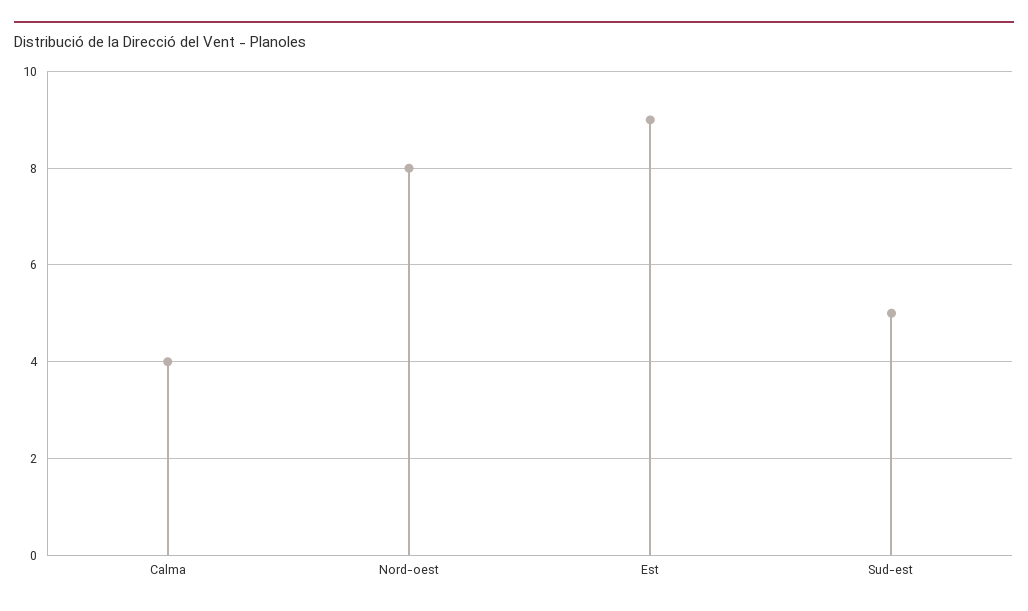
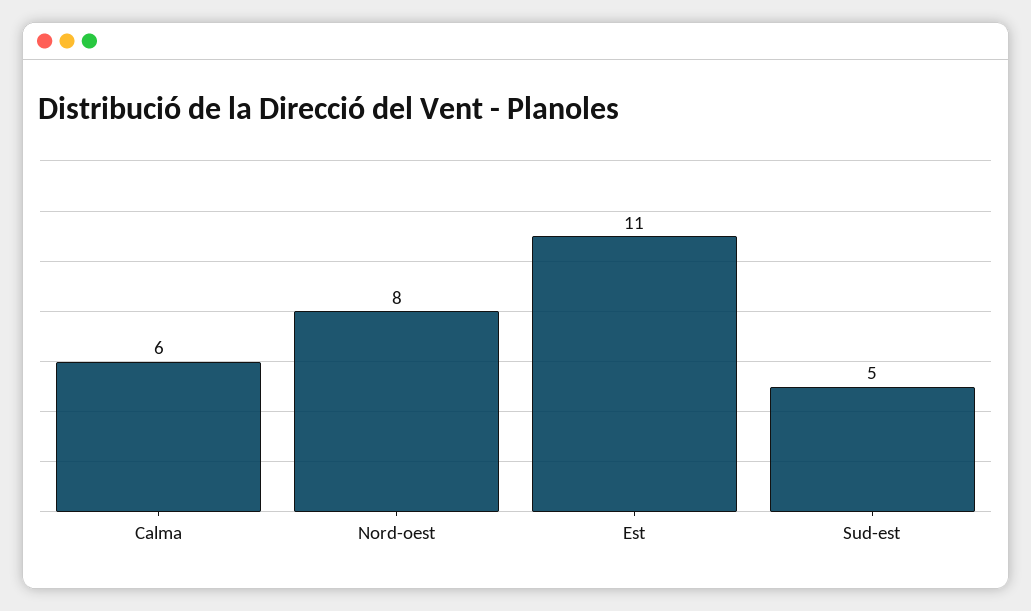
  {
-   "Calma": 4,
+   "Calma": 6,
    "Nord-oest": 8,
-   "Est": 9,
+   "Est": 11,
    "Sud-est": 5
  }

